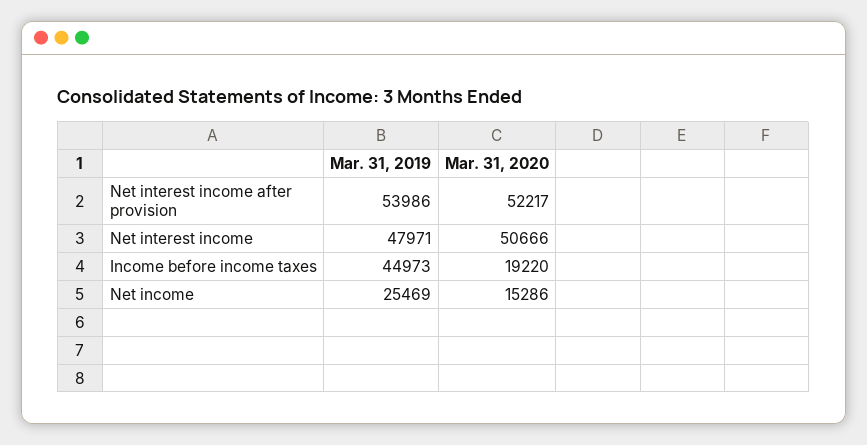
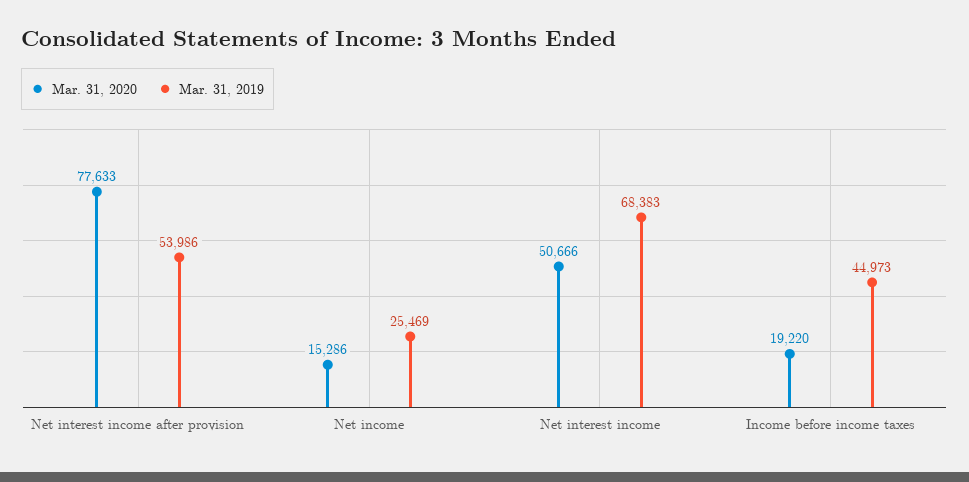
  {
    "Mar. 31, 2019": {
      "Net interest income after provision": 53986,
-     "Net interest income": 47971,
+     "Net interest income": 68383,
      "Income before income taxes": 44973,
      "Net income": 25469
    },
    "Mar. 31, 2020": {
-     "Net interest income after provision": 52217,
+     "Net interest income after provision": 77633,
      "Net interest income": 50666,
      "Income before income taxes": 19220,
      "Net income": 15286
    }
  }

